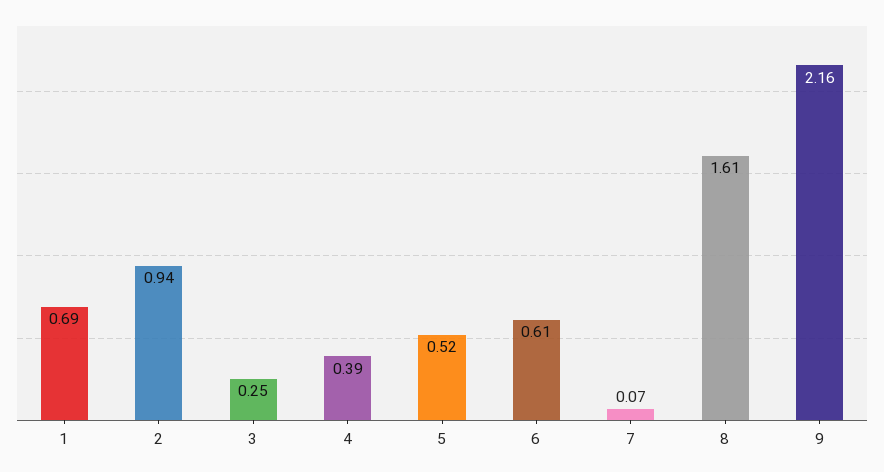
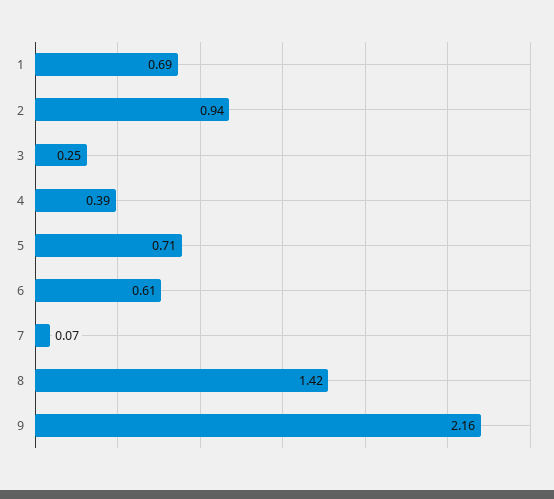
  {
    "1": 0.69,
    "2": 0.94,
    "3": 0.25,
    "4": 0.39,
-   "5": 0.52,
+   "5": 0.71,
    "6": 0.61,
    "7": 0.07,
-   "8": 1.61,
+   "8": 1.42,
    "9": 2.16
  }

